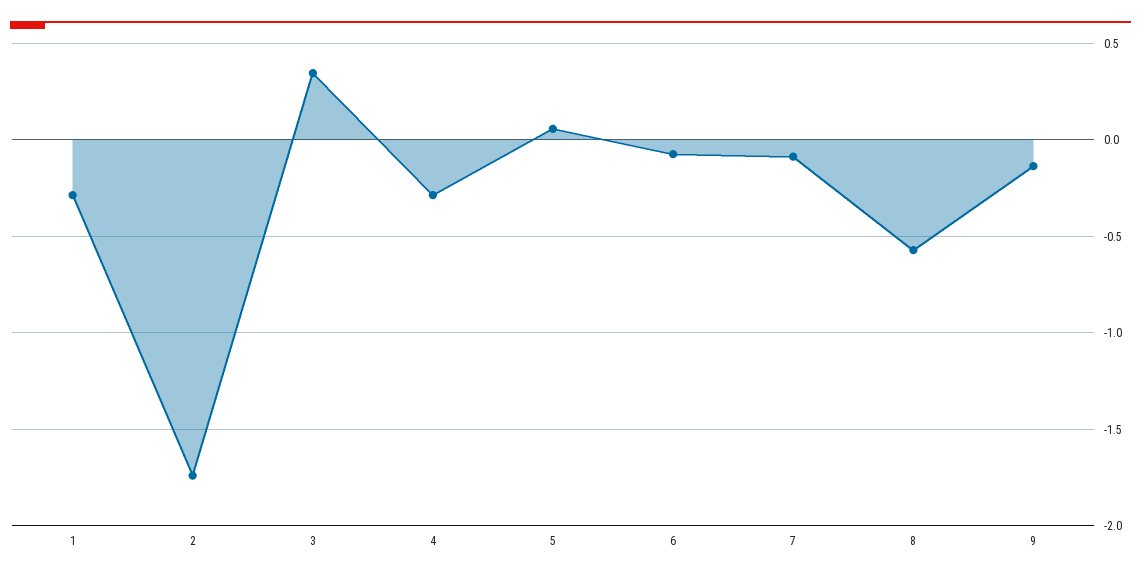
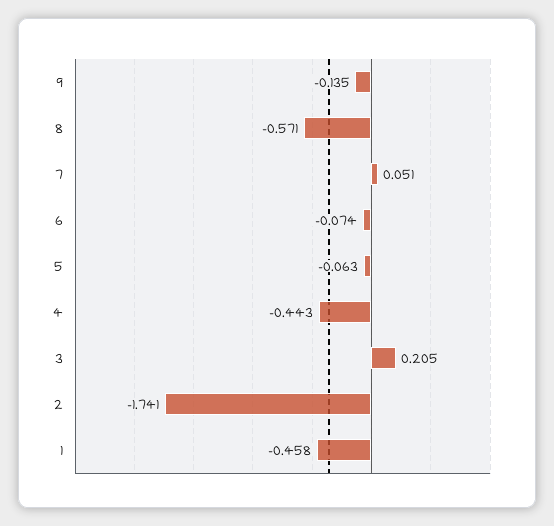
  {
-   "1": -0.3,
+   "1": -0.458,
    "2": -1.741,
-   "3": 0.35,
+   "3": 0.205,
-   "4": -0.3,
+   "4": -0.443,
-   "5": 0.05,
+   "5": -0.063,
    "6": -0.074,
-   "7": -0.1,
+   "7": 0.051,
    "8": -0.571,
    "9": -0.135
  }

